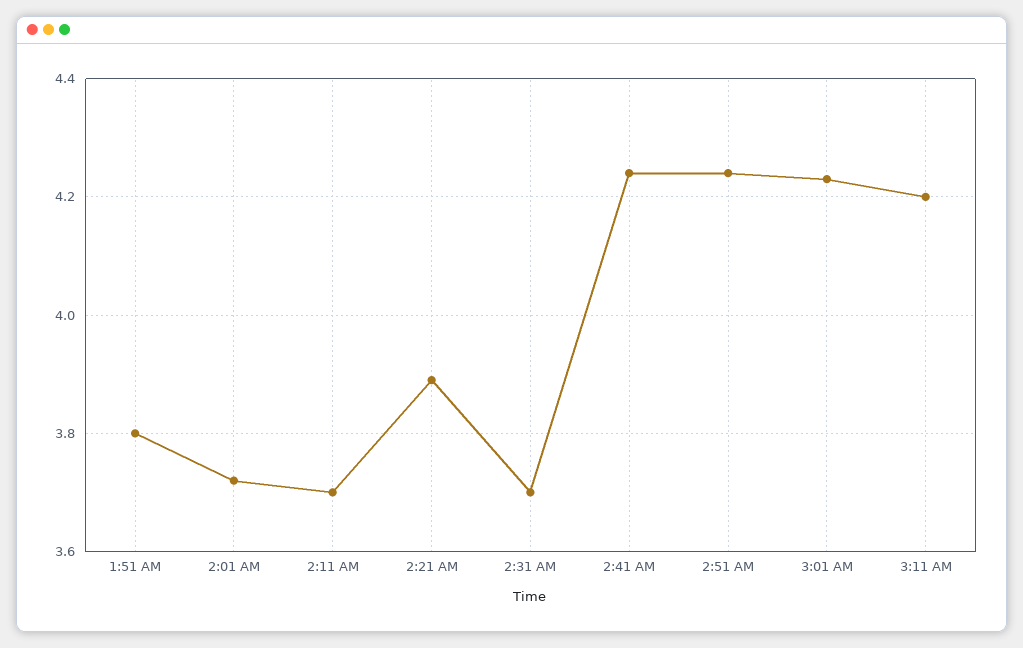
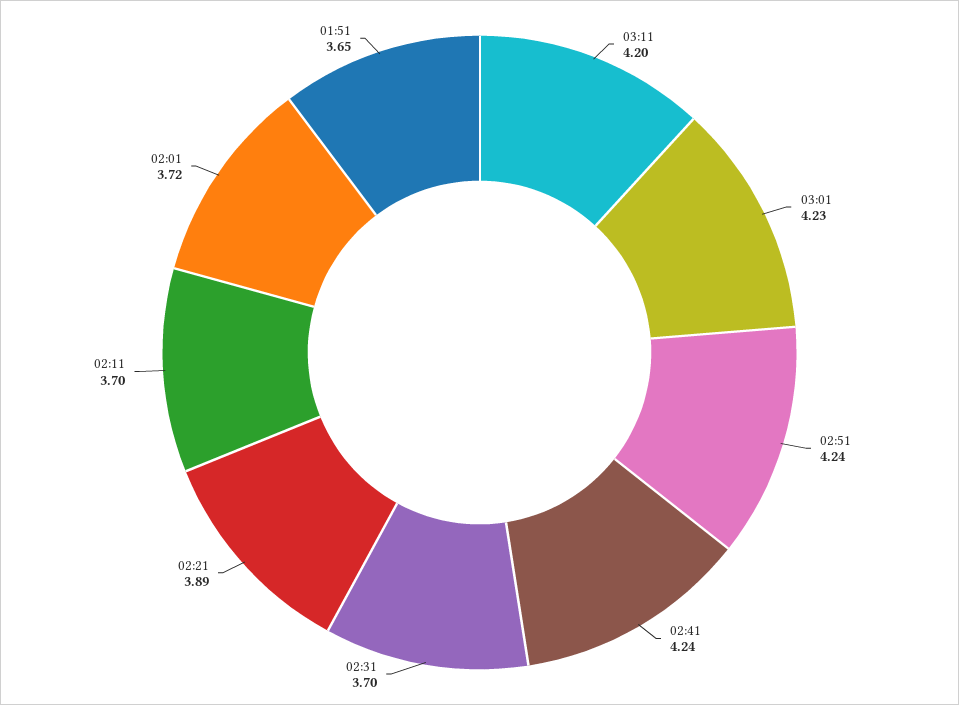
  {
-   "1:51 AM": 3.8,
+   "1:51 AM": 3.65,
    "2:01 AM": 3.72,
    "2:11 AM": 3.7,
    "2:21 AM": 3.89,
    "2:31 AM": 3.7,
    "2:41 AM": 4.24,
    "2:51 AM": 4.24,
    "3:01 AM": 4.23,
    "3:11 AM": 4.2
  }

